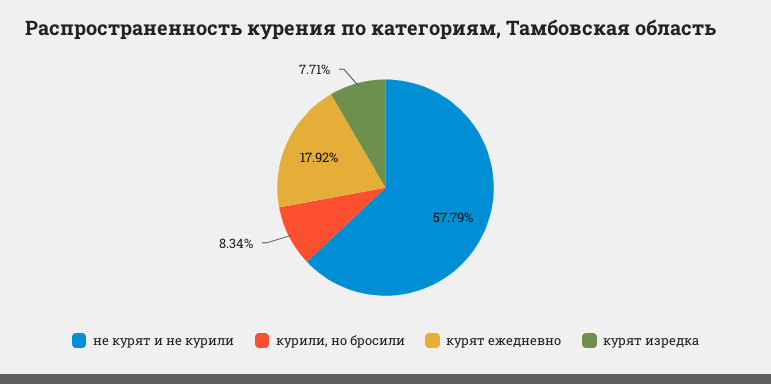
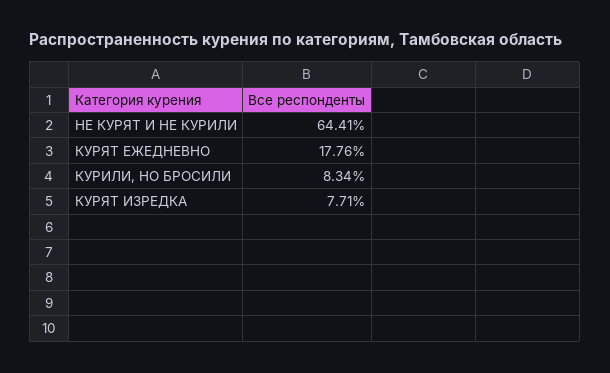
  {
-   "не курят и не курили": 57.79,
+   "не курят и не курили": 64.41,
    "курили, но бросили": 8.34,
-   "курят ежедневно": 17.92,
+   "курят ежедневно": 17.76,
    "курят изредка": 7.71
  }

